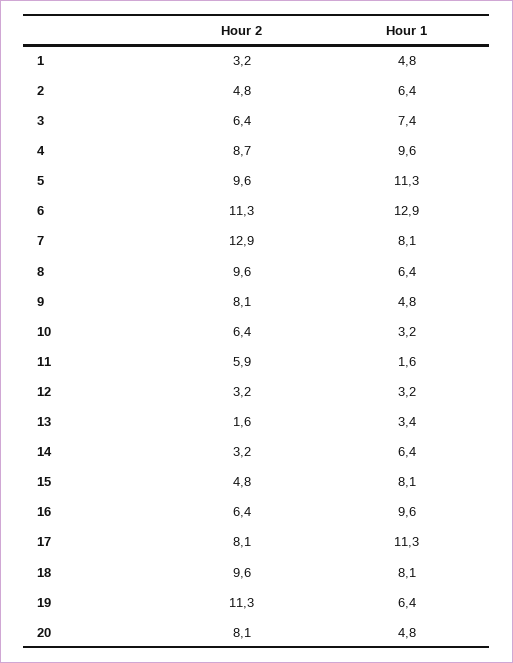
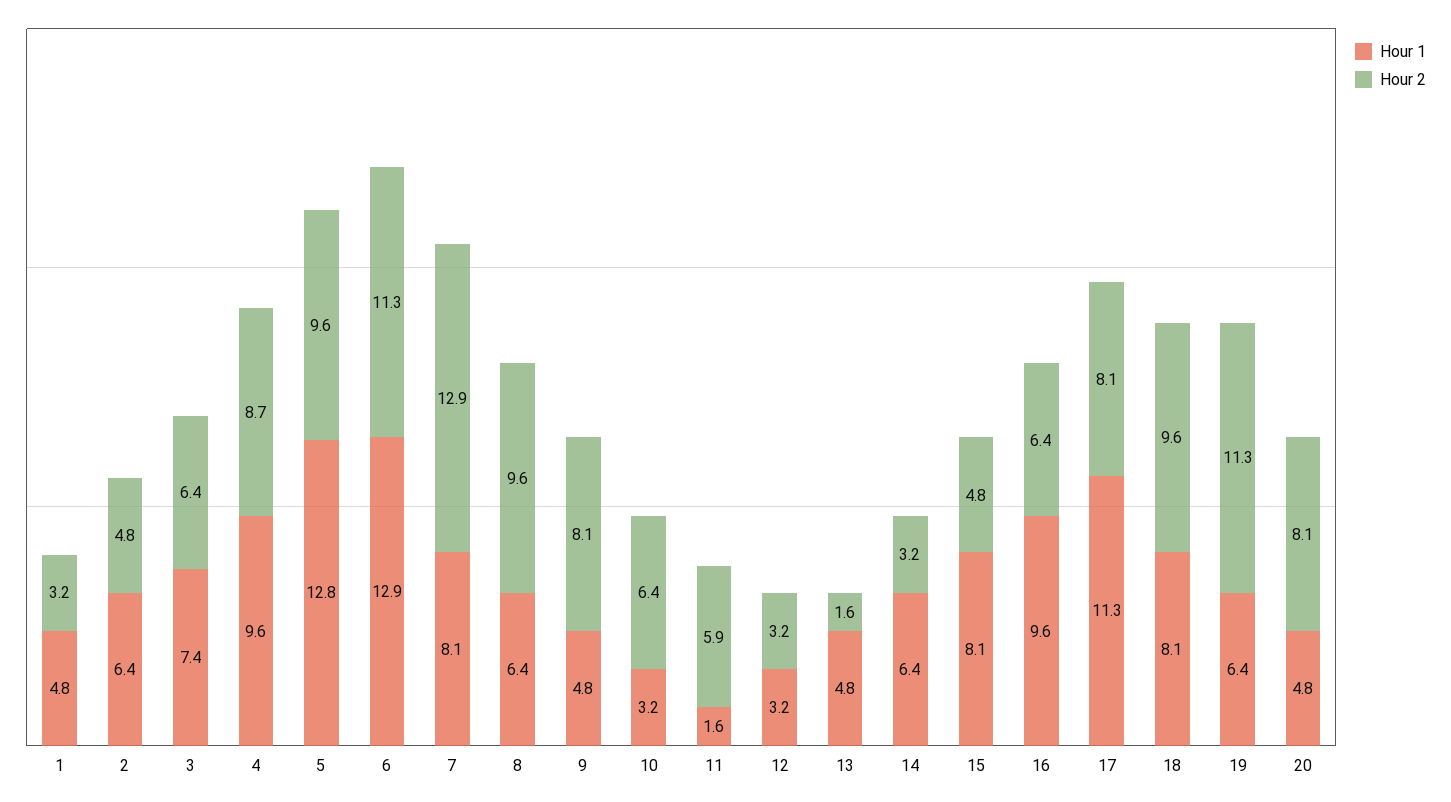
  {
    "Hour 2": {
      "1": 3.2,
      "2": 4.8,
      "3": 6.4,
      "4": 8.7,
      "5": 9.6,
      "6": 11.3,
      "7": 12.9,
      "8": 9.6,
      "9": 8.1,
      "10": 6.4,
      "11": 5.9,
      "12": 3.2,
      "13": 1.6,
      "14": 3.2,
      "15": 4.8,
      "16": 6.4,
      "17": 8.1,
      "18": 9.6,
      "19": 11.3,
      "20": 8.1
    },
    "Hour 1": {
      "1": 4.8,
      "2": 6.4,
      "3": 7.4,
      "4": 9.6,
-     "5": 11.3,
+     "5": 12.8,
      "6": 12.9,
      "7": 8.1,
      "8": 6.4,
      "9": 4.8,
      "10": 3.2,
      "11": 1.6,
      "12": 3.2,
-     "13": 3.4,
+     "13": 4.8,
      "14": 6.4,
      "15": 8.1,
      "16": 9.6,
      "17": 11.3,
      "18": 8.1,
      "19": 6.4,
      "20": 4.8
    }
  }

